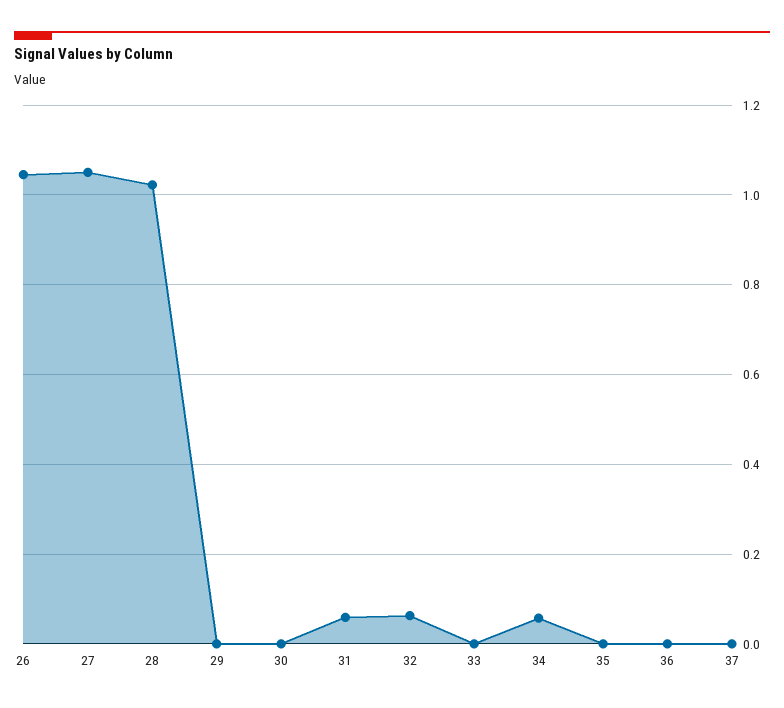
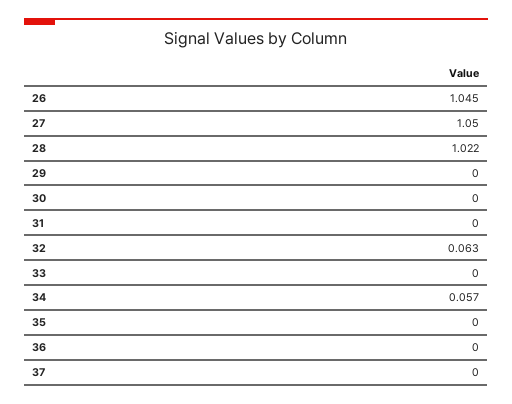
  {
    "26": 1.045,
    "27": 1.05,
    "28": 1.022,
    "29": 0,
    "30": 0,
-   "31": 0.06,
+   "31": 0,
    "32": 0.063,
    "33": 0,
    "34": 0.057,
    "35": 0,
    "36": 0,
    "37": 0
  }

